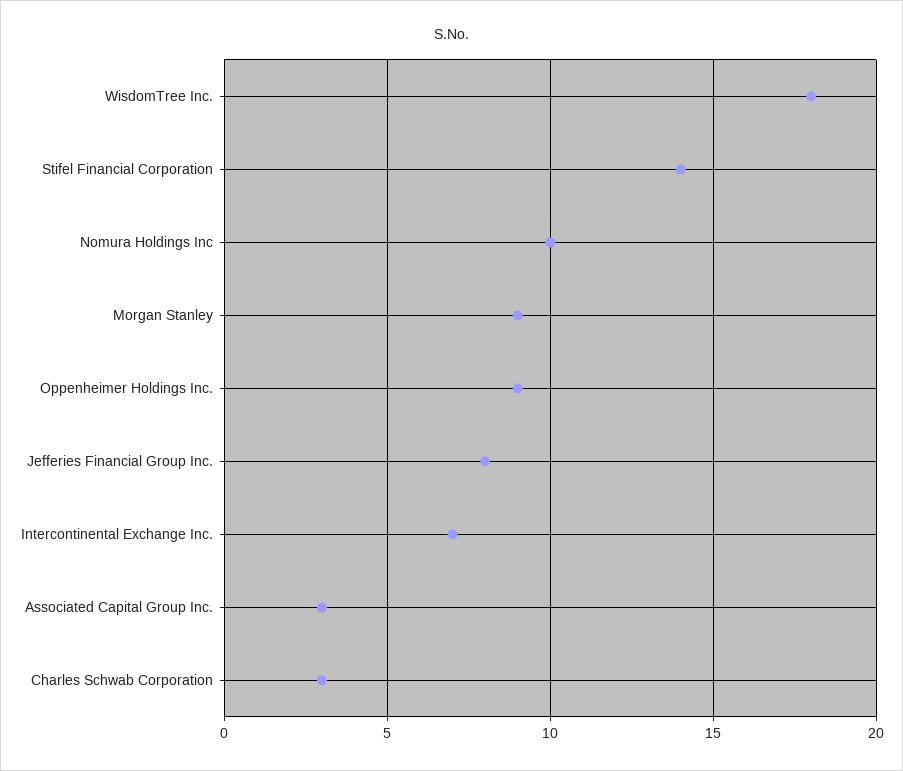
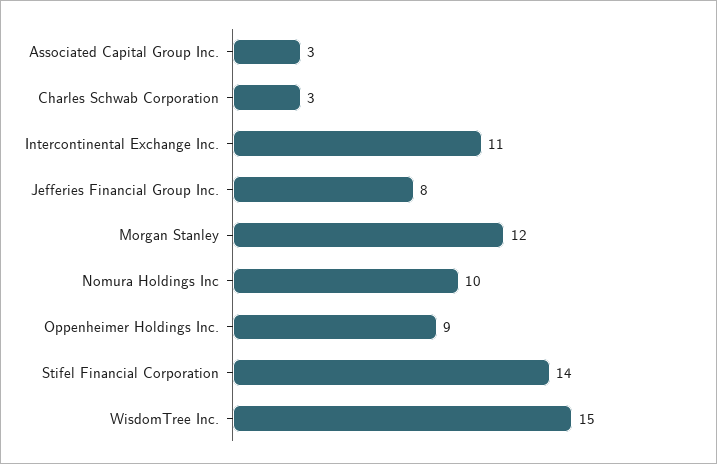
  {
-   "WisdomTree Inc.": 18,
+   "WisdomTree Inc.": 15,
    "Stifel Financial Corporation": 14,
    "Nomura Holdings Inc": 10,
-   "Morgan Stanley": 9,
+   "Morgan Stanley": 12,
    "Oppenheimer Holdings Inc.": 9,
    "Jefferies Financial Group Inc.": 8,
-   "Intercontinental Exchange Inc.": 7,
+   "Intercontinental Exchange Inc.": 11,
    "Associated Capital Group Inc.": 3,
    "Charles Schwab Corporation": 3
  }

